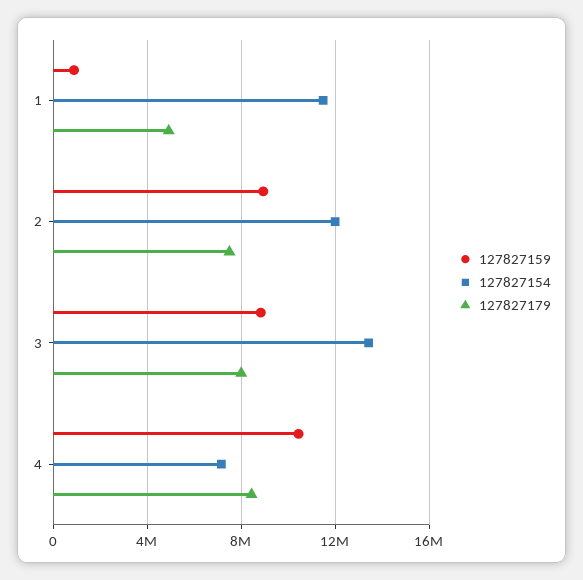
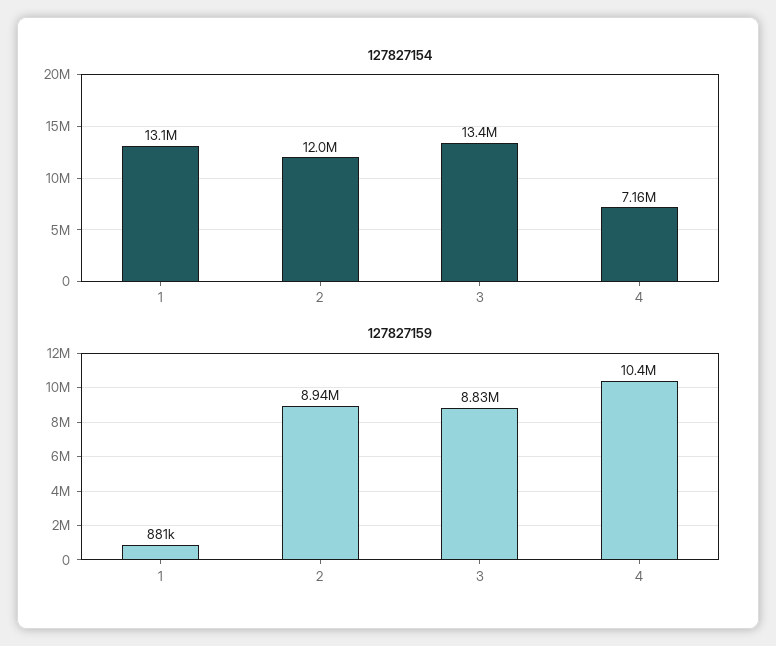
  {
    "127827159": {
      "1": 881000,
      "2": 8940000,
      "3": 8830000,
      "4": 10400000
    },
    "127827154": {
-     "1": 11500000,
+     "1": 13100000,
      "2": 12000000,
      "3": 13400000,
      "4": 7160000
-   },
+   }
-   "127827179": {
-     "1": 5000000,
-     "2": 7500000,
-     "3": 8000000,
-     "4": 8500000
-   }
  }

